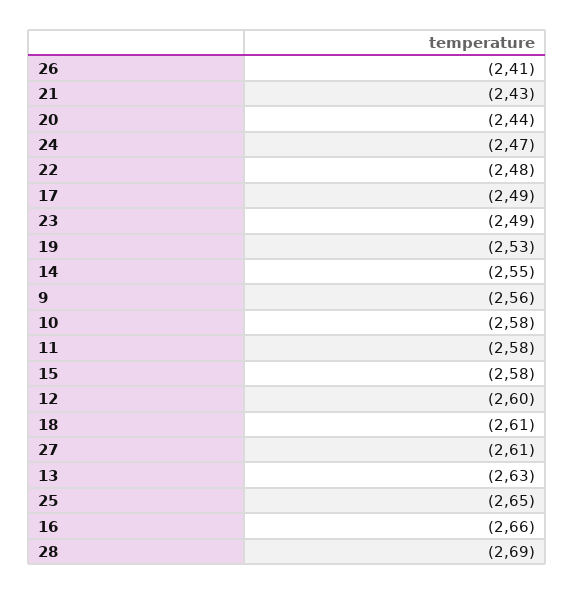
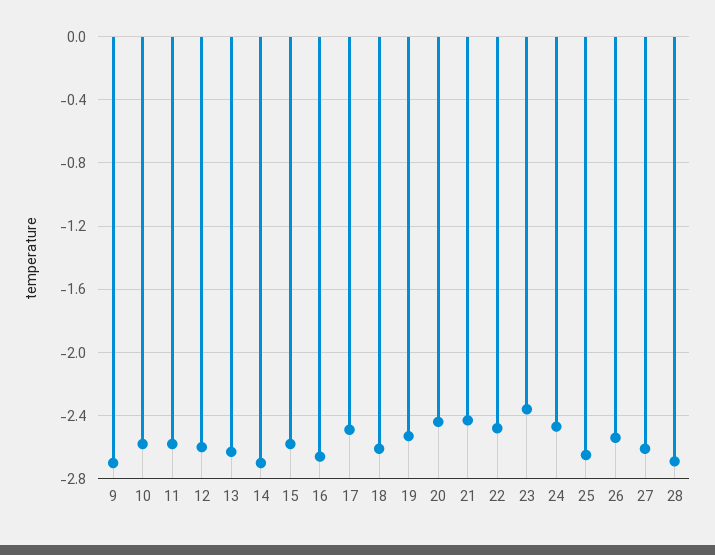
  {
-   "26": -2.41,
+   "26": -2.55,
    "21": -2.43,
    "20": -2.44,
    "24": -2.47,
    "22": -2.48,
    "17": -2.49,
-   "23": -2.49,
+   "23": -2.35,
    "19": -2.53,
-   "14": -2.55,
+   "14": -2.7,
-   "9": -2.56,
+   "9": -2.7,
    "10": -2.58,
    "11": -2.58,
    "15": -2.58,
    "12": -2.6,
    "18": -2.61,
    "27": -2.61,
    "13": -2.63,
    "25": -2.65,
    "16": -2.66,
    "28": -2.69
  }

